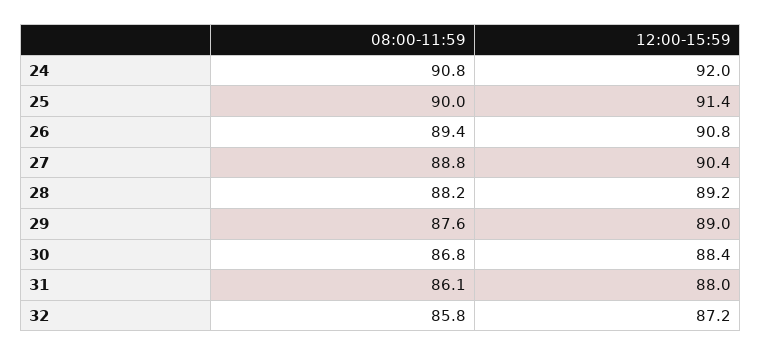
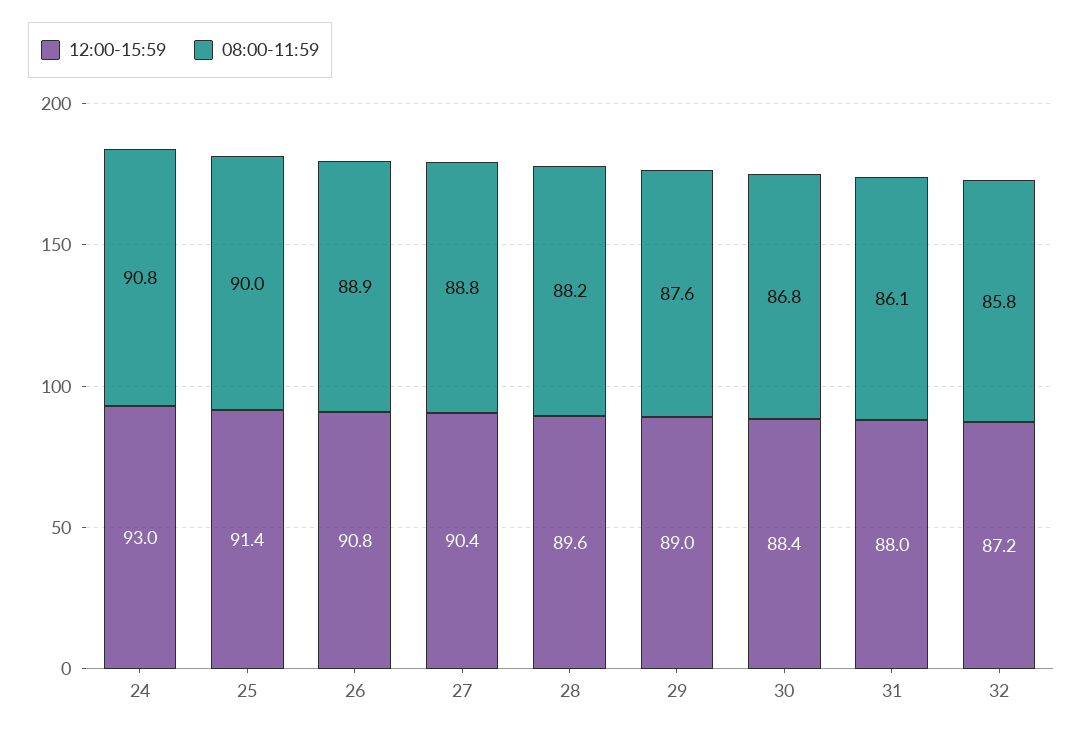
  {
    "08:00-11:59": {
      "24": 90.8,
      "25": 90,
-     "26": 89.4,
+     "26": 88.9,
      "27": 88.8,
      "28": 88.2,
      "29": 87.6,
      "30": 86.8,
      "31": 86.1,
      "32": 85.8
    },
    "12:00-15:59": {
-     "24": 92,
+     "24": 93,
      "25": 91.4,
      "26": 90.8,
      "27": 90.4,
-     "28": 89.2,
+     "28": 89.6,
      "29": 89,
      "30": 88.4,
      "31": 88,
      "32": 87.2
    }
  }

